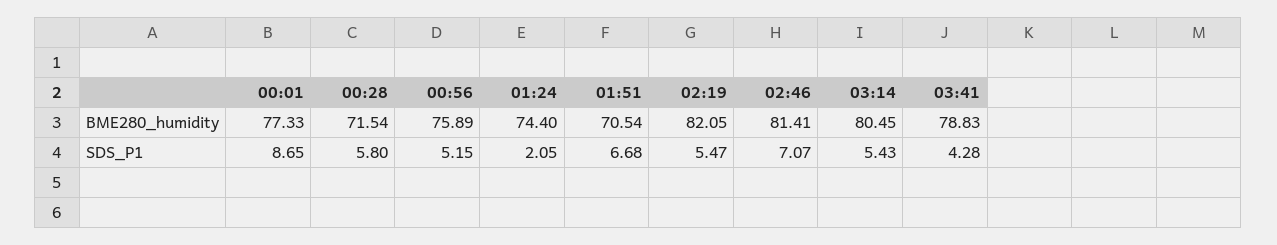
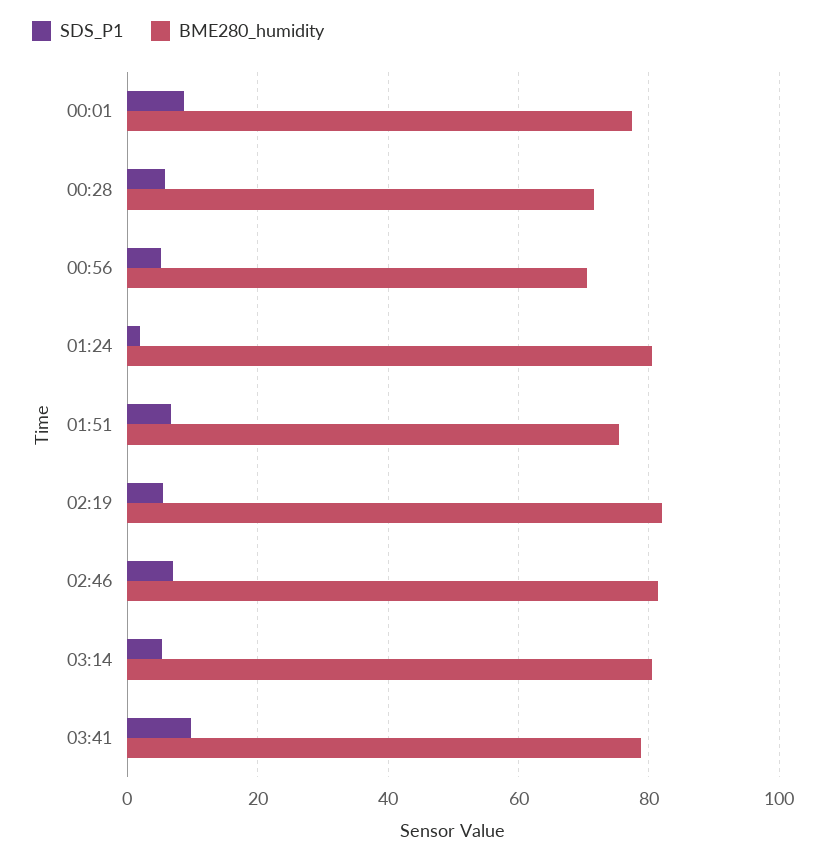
  {
    "BME280_humidity": {
      "00:01": 77.33,
      "00:28": 71.54,
-     "00:56": 75.89,
+     "00:56": 70,
-     "01:24": 74.4,
+     "01:24": 80,
-     "01:51": 70.54,
+     "01:51": 76,
      "02:19": 82.05,
      "02:46": 81.41,
      "03:14": 80.45,
      "03:41": 78.83
    },
    "SDS_P1": {
      "00:01": 8.65,
      "00:28": 5.8,
      "00:56": 5.15,
      "01:24": 2.05,
      "01:51": 6.68,
      "02:19": 5.47,
      "02:46": 7.07,
      "03:14": 5.43,
-     "03:41": 4.28
+     "03:41": 10
    }
  }

